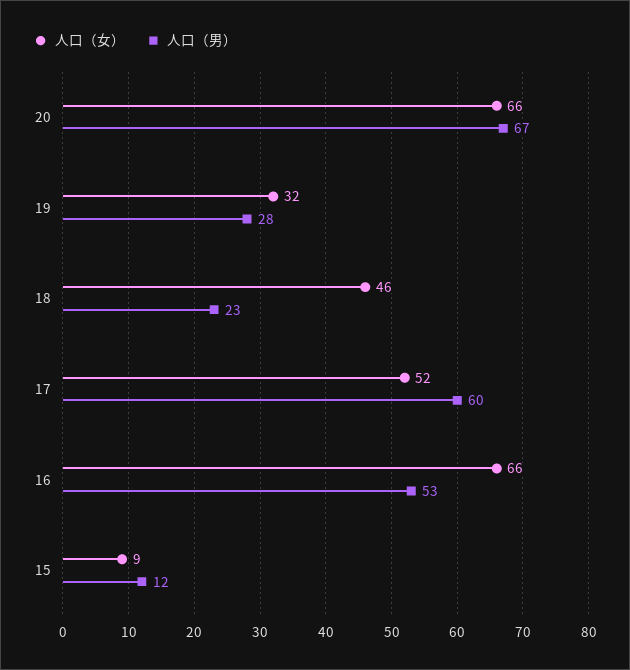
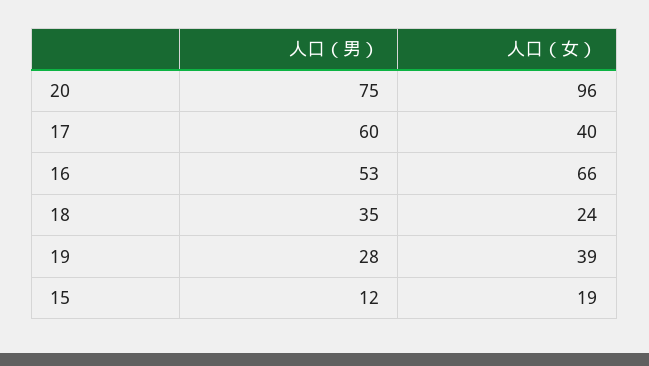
  {
    "人口（女）": {
-     "20": 66,
+     "20": 96,
-     "19": 32,
+     "19": 39,
-     "18": 46,
+     "18": 24,
-     "17": 52,
+     "17": 40,
      "16": 66,
-     "15": 9
+     "15": 19
    },
    "人口（男）": {
-     "20": 67,
+     "20": 75,
      "19": 28,
-     "18": 23,
+     "18": 35,
      "17": 60,
      "16": 53,
      "15": 12
    }
  }

